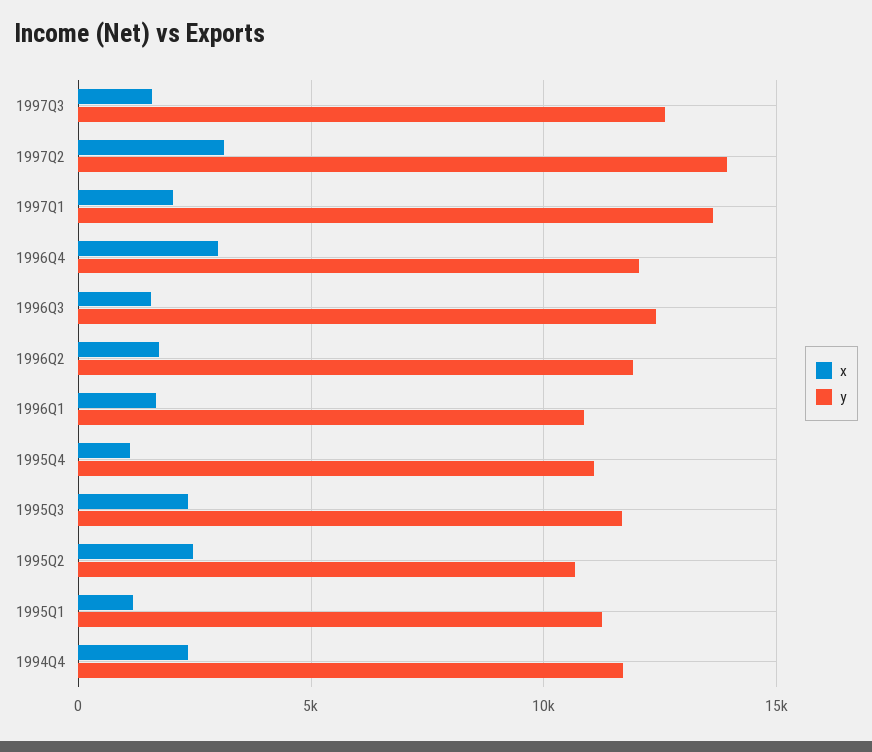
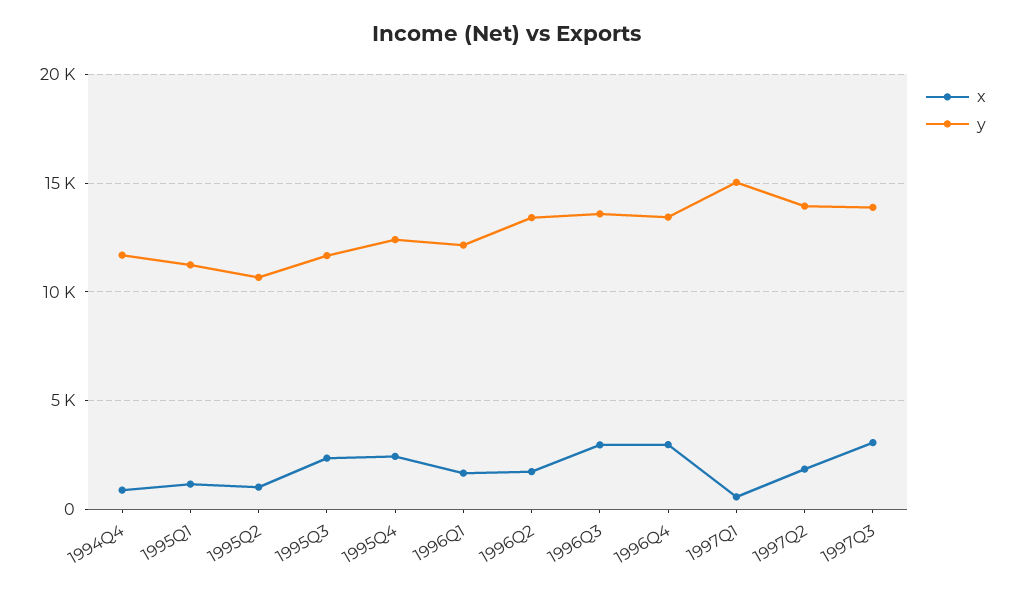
  {
    "x": {
-     "1997Q3": 1500,
+     "1997Q3": 3000,
-     "1997Q2": 3000,
+     "1997Q2": 2000,
-     "1997Q1": 2000,
+     "1997Q1": 500,
      "1996Q4": 3000,
-     "1996Q3": 1500,
+     "1996Q3": 3000,
      "1996Q2": 1500,
      "1996Q1": 1500,
-     "1995Q4": 1000,
+     "1995Q4": 2500,
      "1995Q3": 2500,
-     "1995Q2": 2500,
+     "1995Q2": 1000,
      "1995Q1": 1000,
-     "1994Q4": 2500
+     "1994Q4": 1000
    },
    "y": {
-     "1997Q3": 12500,
+     "1997Q3": 14000,
      "1997Q2": 14000,
-     "1997Q1": 13500,
+     "1997Q1": 15000,
-     "1996Q4": 12000,
+     "1996Q4": 13500,
-     "1996Q3": 12500,
+     "1996Q3": 13500,
-     "1996Q2": 12000,
+     "1996Q2": 13500,
-     "1996Q1": 11000,
+     "1996Q1": 12000,
-     "1995Q4": 11000,
+     "1995Q4": 12500,
      "1995Q3": 11500,
      "1995Q2": 10500,
      "1995Q1": 11000,
      "1994Q4": 11500
    }
  }

